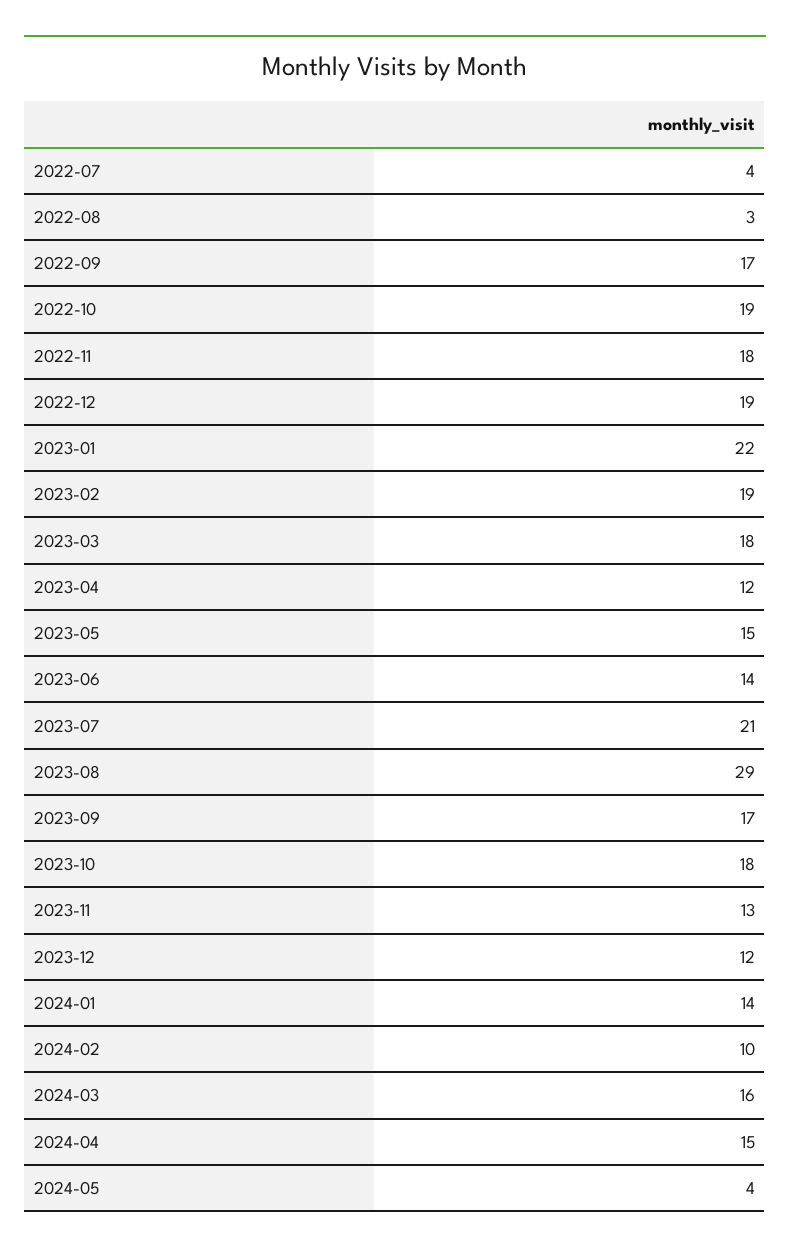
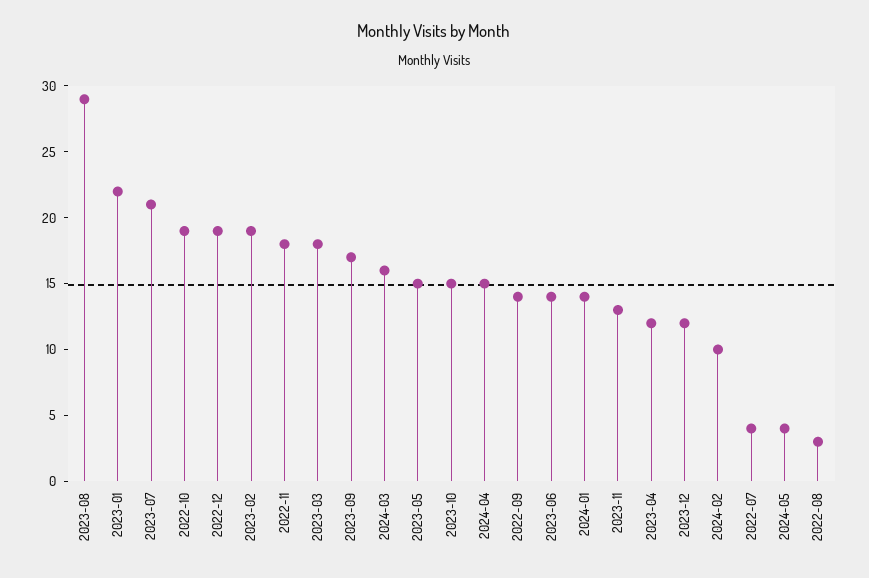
  {
    "2022-07": 4,
    "2022-08": 3,
-   "2022-09": 17,
+   "2022-09": 14,
    "2022-10": 19,
    "2022-11": 18,
    "2022-12": 19,
    "2023-01": 22,
    "2023-02": 19,
    "2023-03": 18,
    "2023-04": 12,
    "2023-05": 15,
    "2023-06": 14,
    "2023-07": 21,
    "2023-08": 29,
    "2023-09": 17,
-   "2023-10": 18,
+   "2023-10": 15,
    "2023-11": 13,
    "2023-12": 12,
    "2024-01": 14,
    "2024-02": 10,
    "2024-03": 16,
    "2024-04": 15,
    "2024-05": 4
  }

